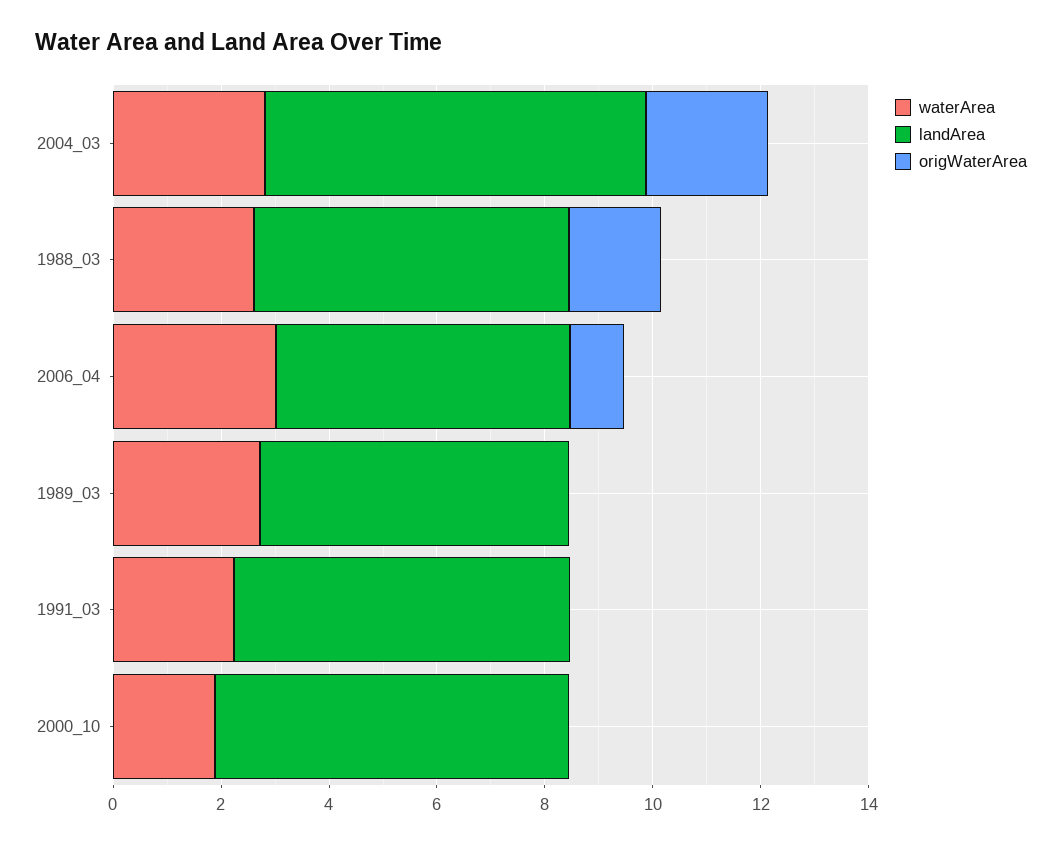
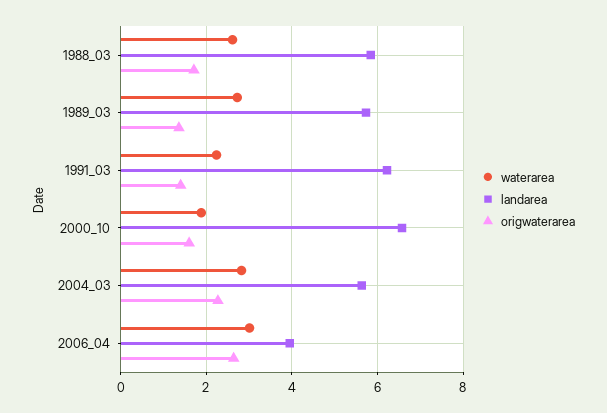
  {
    "waterArea": {
      "2004_03": 2.8,
      "1988_03": 2.6,
      "2006_04": 3,
      "1989_03": 2.8,
      "1991_03": 2.2,
      "2000_10": 1.8
    },
    "landArea": {
-     "2004_03": 7,
+     "2004_03": 5.6,
      "1988_03": 5.8,
-     "2006_04": 5.5,
+     "2006_04": 4,
      "1989_03": 5.8,
      "1991_03": 6.2,
      "2000_10": 6.6
    },
    "origWaterArea": {
      "2004_03": 2.2,
      "1988_03": 1.8,
-     "2006_04": 1,
+     "2006_04": 2.6,
-     "1989_03": 0,
+     "1989_03": 1.4,
-     "1991_03": 0,
+     "1991_03": 1.4,
-     "2000_10": 0
+     "2000_10": 1.6
    }
  }

